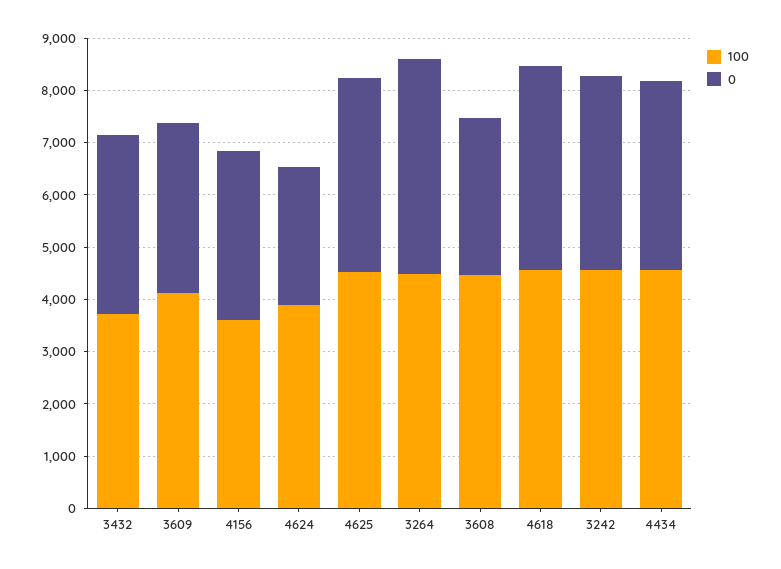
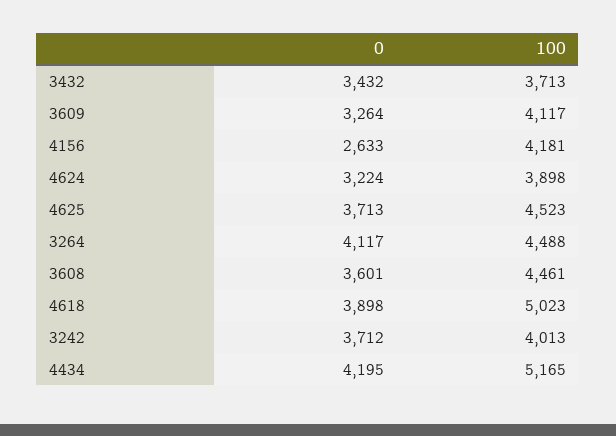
  {
    "100": {
      "3432": 3713,
      "3609": 4117,
-     "4156": 3600,
+     "4156": 4181,
      "4624": 3898,
      "4625": 4523,
      "3264": 4488,
      "3608": 4461,
-     "4618": 4600,
+     "4618": 5023,
-     "3242": 4600,
+     "3242": 4013,
-     "4434": 4600
+     "4434": 5165
    },
    "0": {
      "3432": 3432,
      "3609": 3264,
-     "4156": 3200,
+     "4156": 2633,
-     "4624": 2600,
+     "4624": 3224,
      "4625": 3713,
      "3264": 4117,
-     "3608": 3000,
+     "3608": 3601,
      "4618": 3898,
      "3242": 3712,
-     "4434": 3600
+     "4434": 4195
    }
  }

